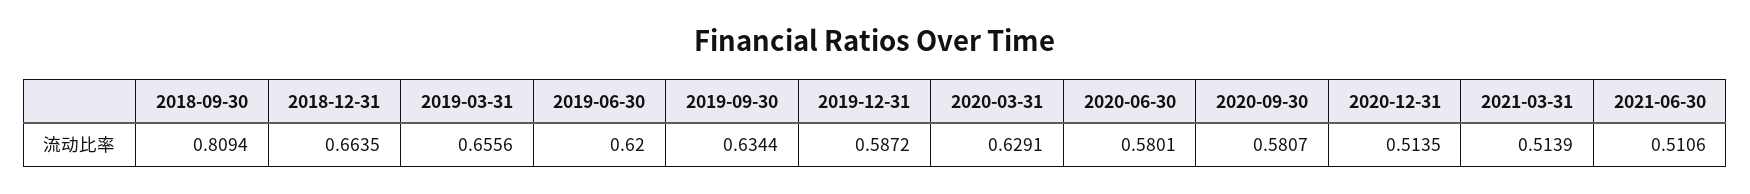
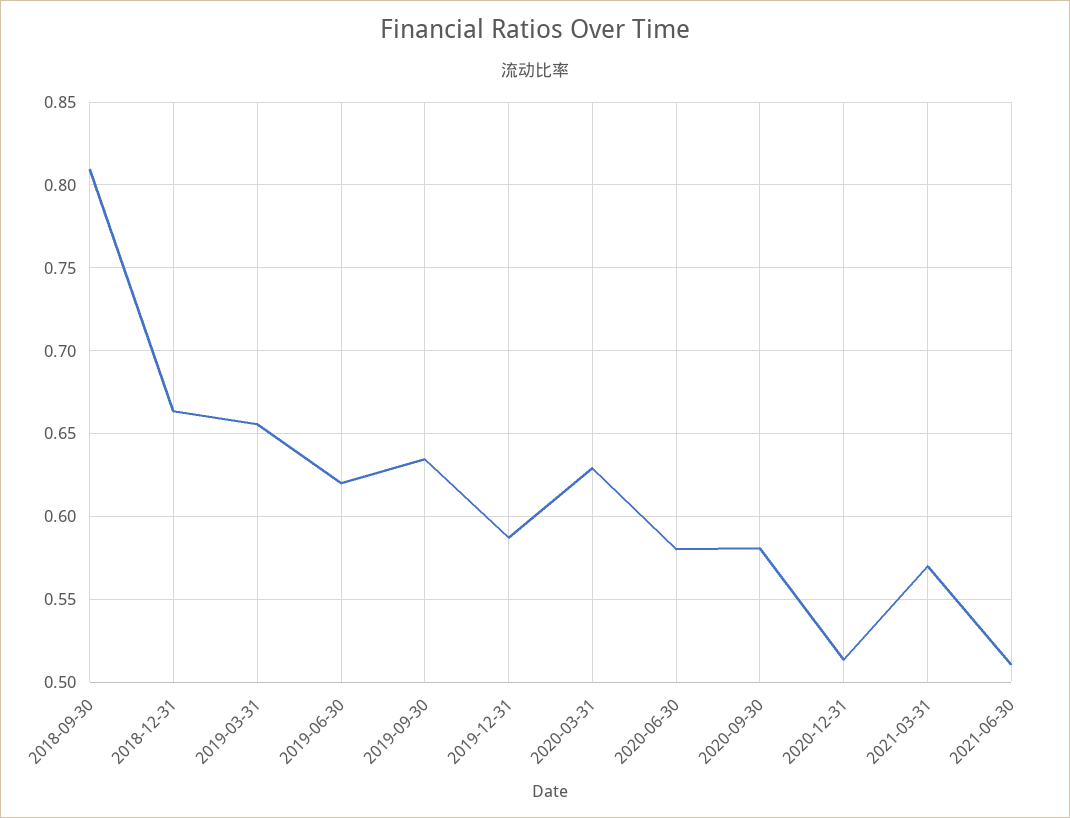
  {
    "2018-09-30": 0.8094,
    "2018-12-31": 0.6635,
    "2019-03-31": 0.6556,
    "2019-06-30": 0.62,
    "2019-09-30": 0.6344,
    "2019-12-31": 0.5872,
    "2020-03-31": 0.6291,
    "2020-06-30": 0.5801,
    "2020-09-30": 0.5807,
    "2020-12-31": 0.5135,
-   "2021-03-31": 0.5139,
+   "2021-03-31": 0.57,
    "2021-06-30": 0.5106
  }

